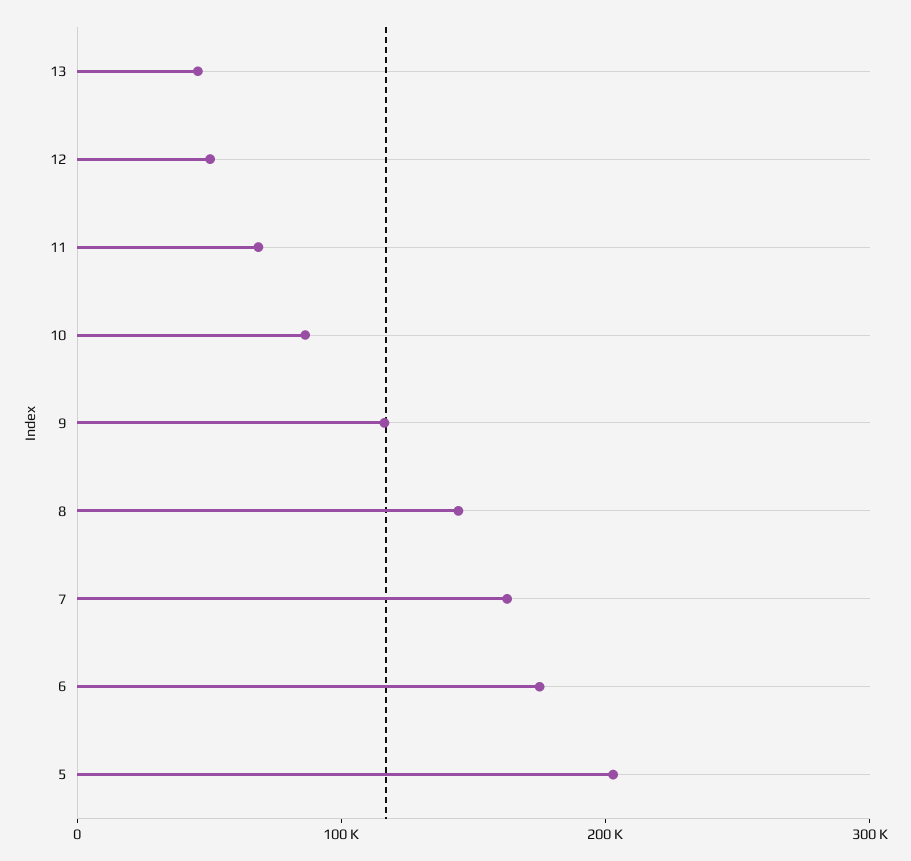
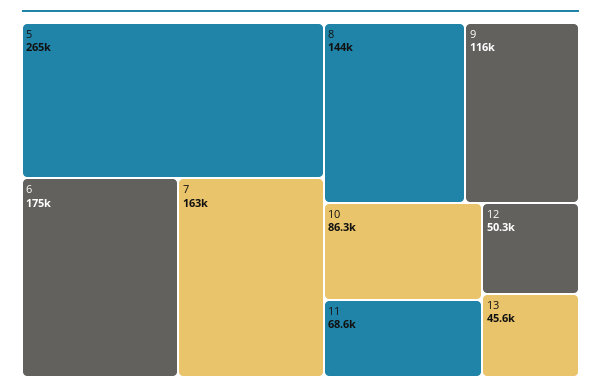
  {
    "13": 45600,
    "12": 50300,
    "11": 68600,
    "10": 86300,
    "9": 116000,
    "8": 144000,
    "7": 163000,
    "6": 175000,
-   "5": 200000
+   "5": 265000
  }

